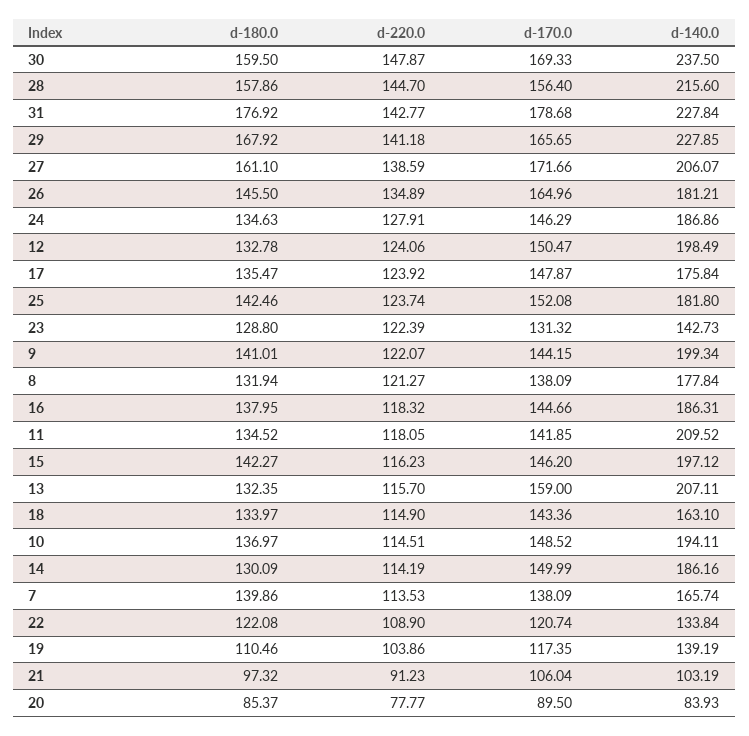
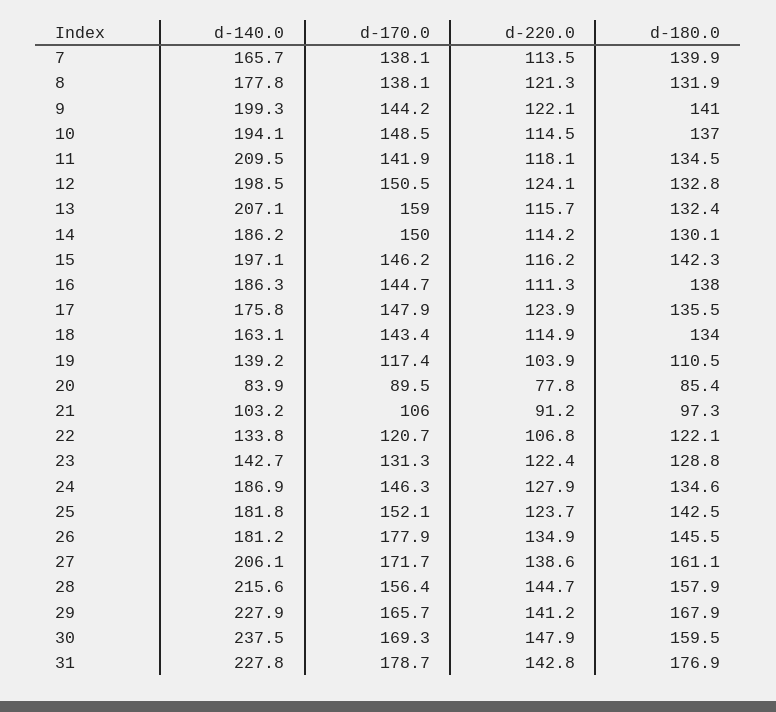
  {
    "d-180.0": {
      "30": 159.5,
      "28": 157.86,
      "31": 176.92,
      "29": 167.92,
      "27": 161.1,
      "26": 145.5,
      "24": 134.63,
      "12": 132.78,
      "17": 135.47,
      "25": 142.46,
      "23": 128.8,
      "9": 141.01,
      "8": 131.94,
      "16": 137.95,
      "11": 134.52,
      "15": 142.27,
      "13": 132.35,
      "18": 133.97,
      "10": 136.97,
      "14": 130.09,
      "7": 139.86,
      "22": 122.08,
      "19": 110.46,
      "21": 97.32,
      "20": 85.37
    },
    "d-220.0": {
      "30": 147.87,
      "28": 144.7,
      "31": 142.77,
      "29": 141.18,
      "27": 138.59,
      "26": 134.89,
      "24": 127.91,
      "12": 124.06,
      "17": 123.92,
      "25": 123.74,
      "23": 122.39,
      "9": 122.07,
      "8": 121.27,
-     "16": 118.32,
+     "16": 111.3,
      "11": 118.05,
      "15": 116.23,
      "13": 115.7,
      "18": 114.9,
      "10": 114.51,
      "14": 114.19,
      "7": 113.53,
-     "22": 108.9,
+     "22": 106.8,
      "19": 103.86,
      "21": 91.23,
      "20": 77.77
    },
    "d-170.0": {
      "30": 169.33,
      "28": 156.4,
      "31": 178.68,
      "29": 165.65,
      "27": 171.66,
-     "26": 164.96,
+     "26": 177.9,
      "24": 146.29,
      "12": 150.47,
      "17": 147.87,
      "25": 152.08,
      "23": 131.32,
      "9": 144.15,
      "8": 138.09,
      "16": 144.66,
      "11": 141.85,
      "15": 146.2,
      "13": 159,
      "18": 143.36,
      "10": 148.52,
      "14": 149.99,
      "7": 138.09,
      "22": 120.74,
      "19": 117.35,
      "21": 106.04,
      "20": 89.5
    },
    "d-140.0": {
      "30": 237.5,
      "28": 215.6,
      "31": 227.84,
      "29": 227.85,
      "27": 206.07,
      "26": 181.21,
      "24": 186.86,
      "12": 198.49,
      "17": 175.84,
      "25": 181.8,
      "23": 142.73,
      "9": 199.34,
      "8": 177.84,
      "16": 186.31,
      "11": 209.52,
      "15": 197.12,
      "13": 207.11,
      "18": 163.1,
      "10": 194.11,
      "14": 186.16,
      "7": 165.74,
      "22": 133.84,
      "19": 139.19,
      "21": 103.19,
      "20": 83.93
    }
  }

